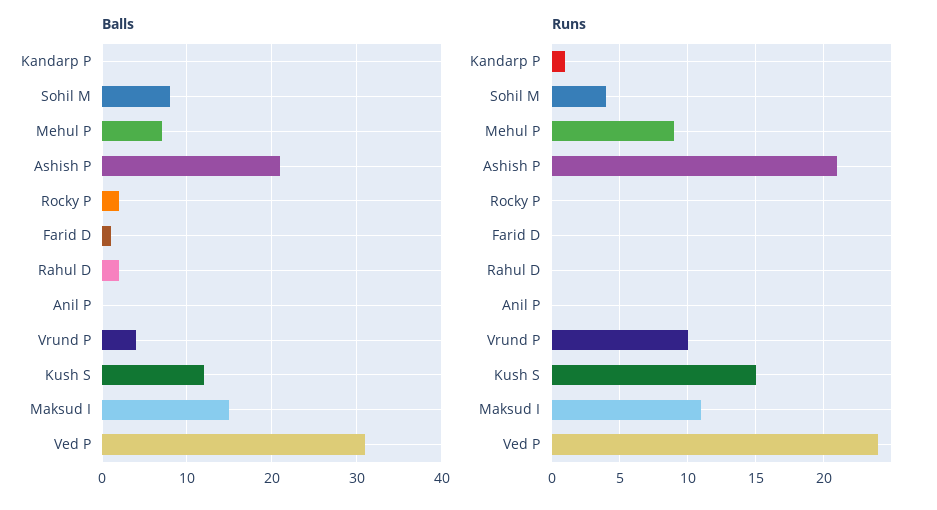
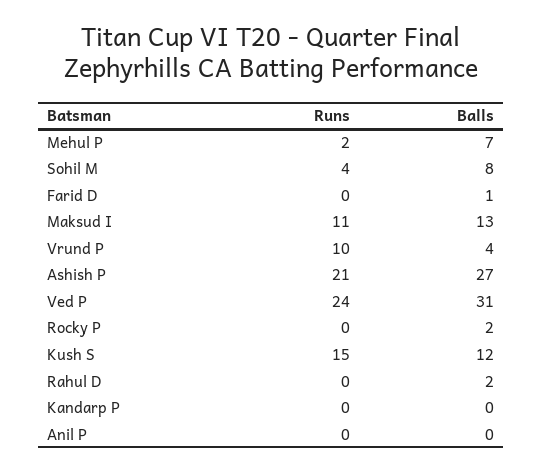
  {
    "Balls": {
      "Kandarp P": 0,
      "Sohil M": 8,
      "Mehul P": 7,
-     "Ashish P": 21,
+     "Ashish P": 27,
      "Rocky P": 2,
      "Farid D": 1,
      "Rahul D": 2,
      "Anil P": 0,
      "Vrund P": 4,
      "Kush S": 12,
-     "Maksud I": 15,
+     "Maksud I": 13,
      "Ved P": 31
    },
    "Runs": {
-     "Kandarp P": 1,
+     "Kandarp P": 0,
      "Sohil M": 4,
-     "Mehul P": 9,
+     "Mehul P": 2,
      "Ashish P": 21,
      "Rocky P": 0,
      "Farid D": 0,
      "Rahul D": 0,
      "Anil P": 0,
      "Vrund P": 10,
      "Kush S": 15,
      "Maksud I": 11,
      "Ved P": 24
    }
  }

